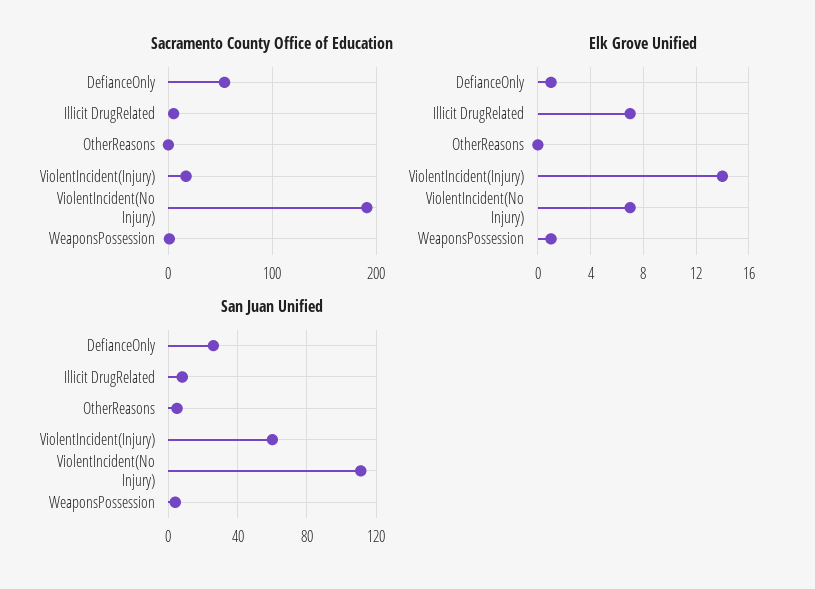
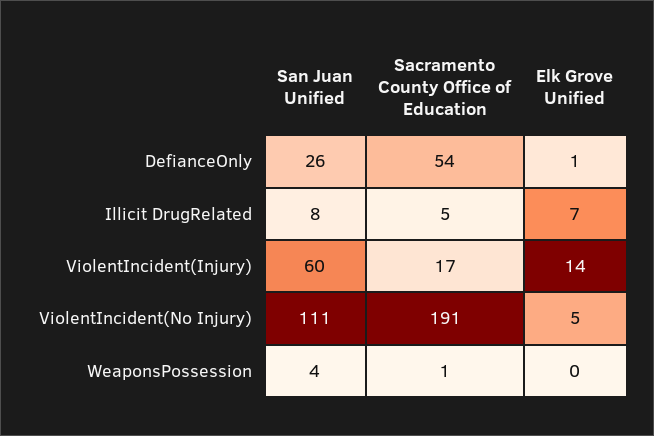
  {
    "Sacramento County Office of Education": {
      "DefianceOnly": 54,
      "Illicit DrugRelated": 5,
-     "OtherReasons": 0,
      "ViolentIncident(Injury)": 17,
      "ViolentIncident(No Injury)": 191,
      "WeaponsPossession": 1
    },
    "Elk Grove Unified": {
      "DefianceOnly": 1,
      "Illicit DrugRelated": 7,
-     "OtherReasons": 0,
      "ViolentIncident(Injury)": 14,
-     "ViolentIncident(No Injury)": 7,
+     "ViolentIncident(No Injury)": 5,
-     "WeaponsPossession": 1
+     "WeaponsPossession": 0
    },
    "San Juan Unified": {
      "DefianceOnly": 26,
      "Illicit DrugRelated": 8,
-     "OtherReasons": 5,
      "ViolentIncident(Injury)": 60,
      "ViolentIncident(No Injury)": 111,
      "WeaponsPossession": 4
    }
  }

